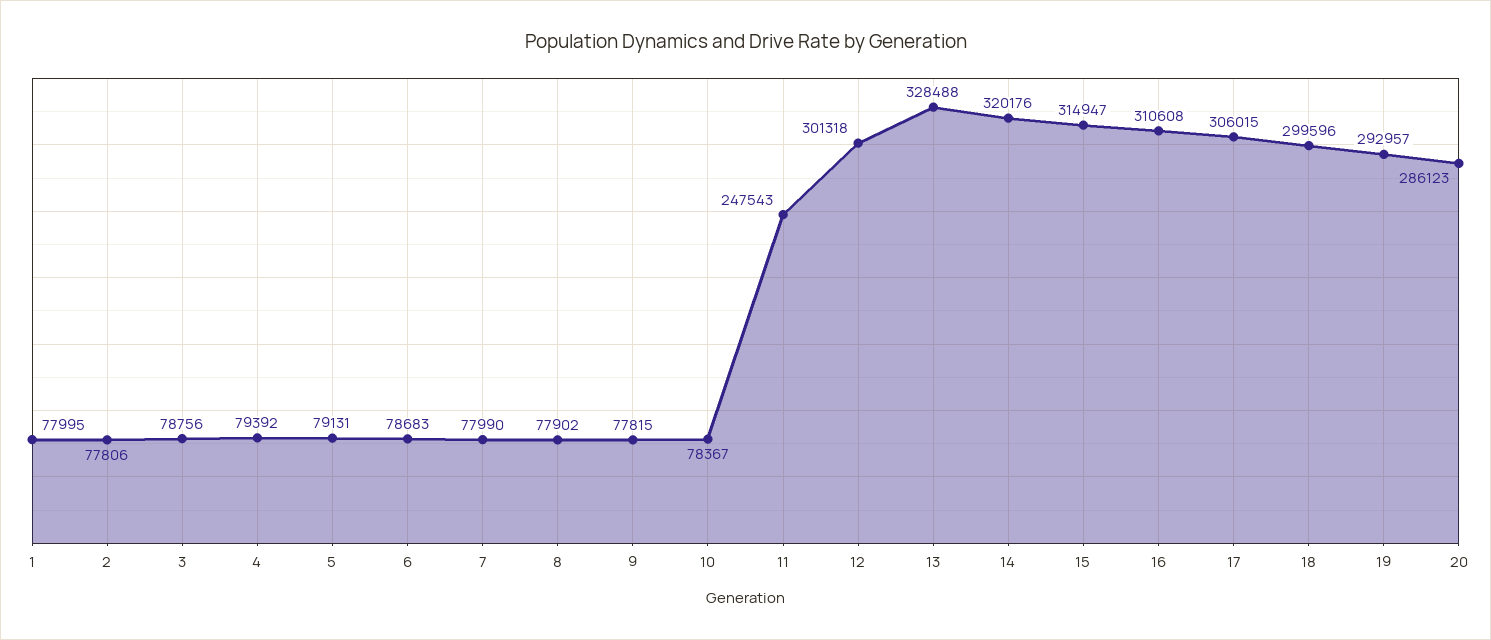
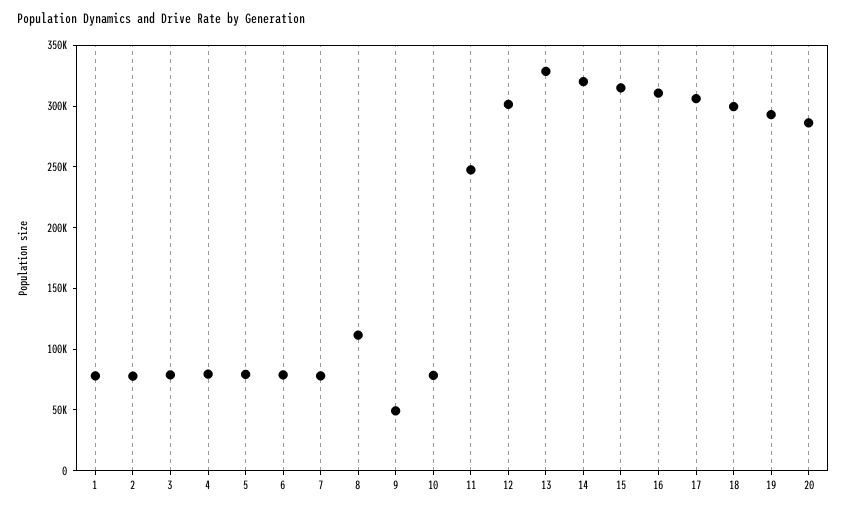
  {
    "1": 77995,
    "2": 77806,
    "3": 78756,
    "4": 79392,
    "5": 79131,
    "6": 78683,
    "7": 77990,
-   "8": 77902,
+   "8": 110000,
-   "9": 77815,
+   "9": 50000,
    "10": 78367,
    "11": 247543,
    "12": 301318,
    "13": 328488,
    "14": 320176,
    "15": 314947,
    "16": 310608,
    "17": 306015,
    "18": 299596,
    "19": 292957,
    "20": 286123
  }

